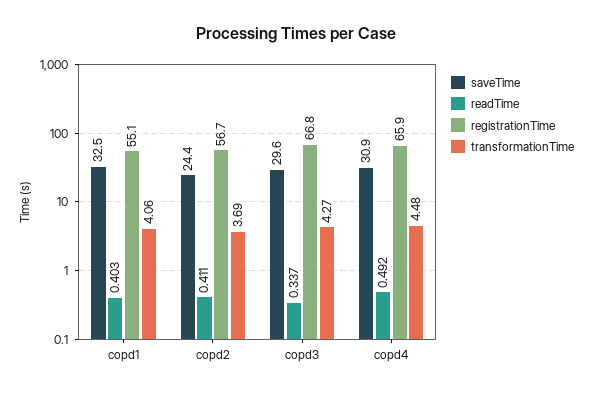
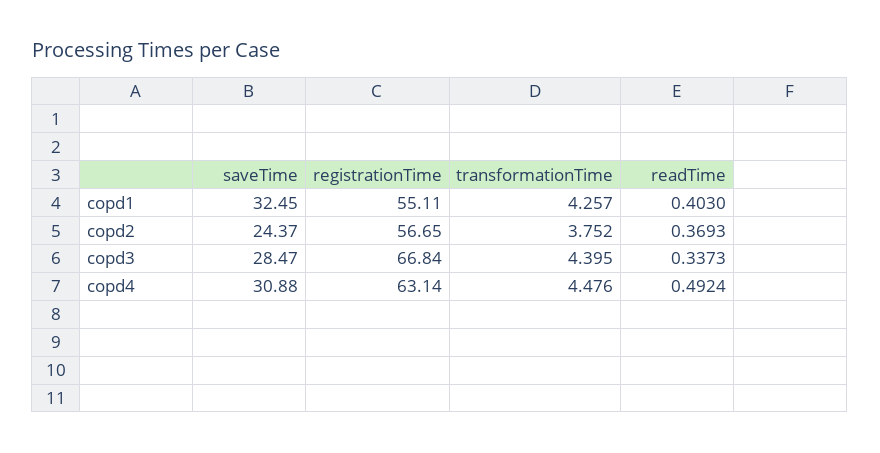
  {
    "saveTime": {
      "copd1": 32.45,
      "copd2": 24.37,
-     "copd3": 29.6,
+     "copd3": 28.47,
      "copd4": 30.88
    },
    "readTime": {
      "copd1": 0.403,
-     "copd2": 0.411,
+     "copd2": 0.3693,
      "copd3": 0.3373,
      "copd4": 0.4924
    },
    "registrationTime": {
      "copd1": 55.11,
      "copd2": 56.65,
      "copd3": 66.84,
-     "copd4": 65.9
+     "copd4": 63.14
    },
    "transformationTime": {
-     "copd1": 4.06,
+     "copd1": 4.257,
-     "copd2": 3.69,
+     "copd2": 3.752,
-     "copd3": 4.27,
+     "copd3": 4.395,
      "copd4": 4.476
    }
  }

